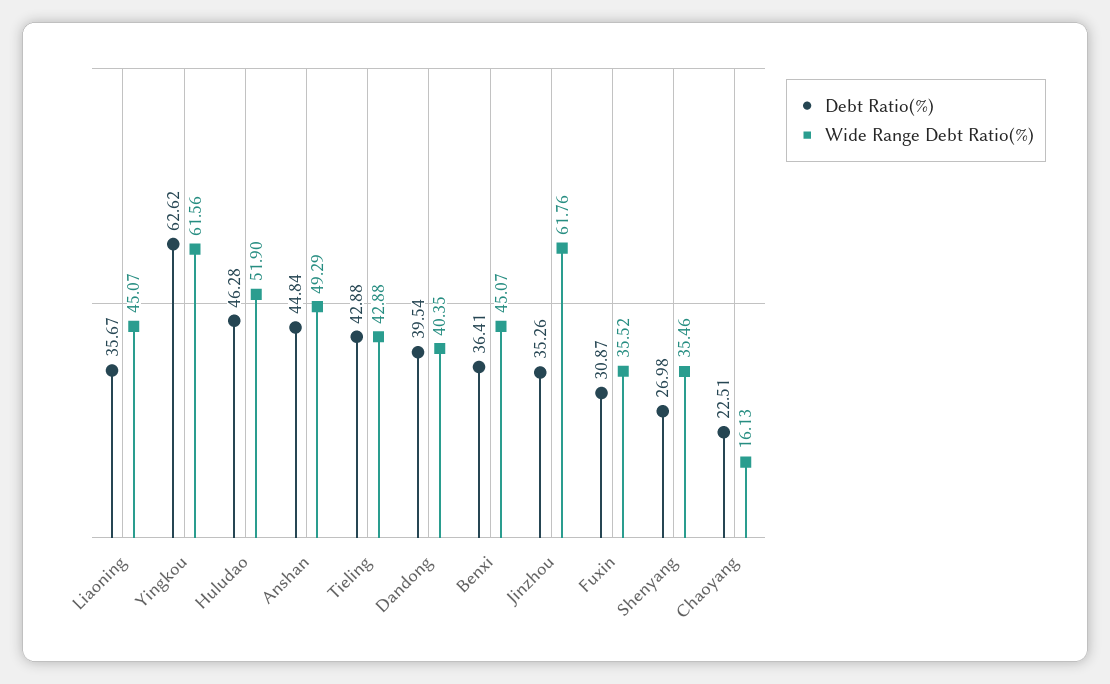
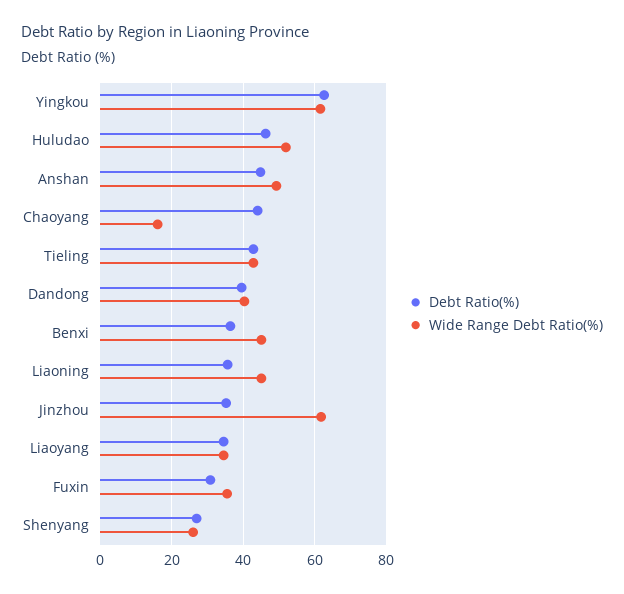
  {
    "Debt Ratio(%)": {
      "Liaoning": 35.67,
      "Yingkou": 62.62,
      "Huludao": 46.28,
      "Anshan": 44.84,
      "Tieling": 42.88,
      "Dandong": 39.54,
      "Benxi": 36.41,
      "Jinzhou": 35.26,
      "Fuxin": 30.87,
      "Shenyang": 26.98,
-     "Chaoyang": 22.51
+     "Chaoyang": 44,
+     "Liaoyang": 34
    },
    "Wide Range Debt Ratio(%)": {
      "Liaoning": 45.07,
      "Yingkou": 61.56,
      "Huludao": 51.9,
      "Anshan": 49.29,
      "Tieling": 42.88,
      "Dandong": 40.35,
      "Benxi": 45.07,
      "Jinzhou": 61.76,
      "Fuxin": 35.52,
-     "Shenyang": 35.46,
+     "Shenyang": 26,
-     "Chaoyang": 16.13
+     "Chaoyang": 16.13,
+     "Liaoyang": 34
    }
  }

